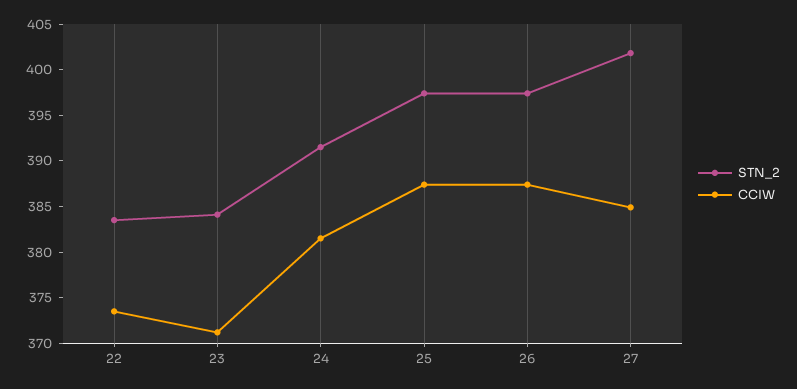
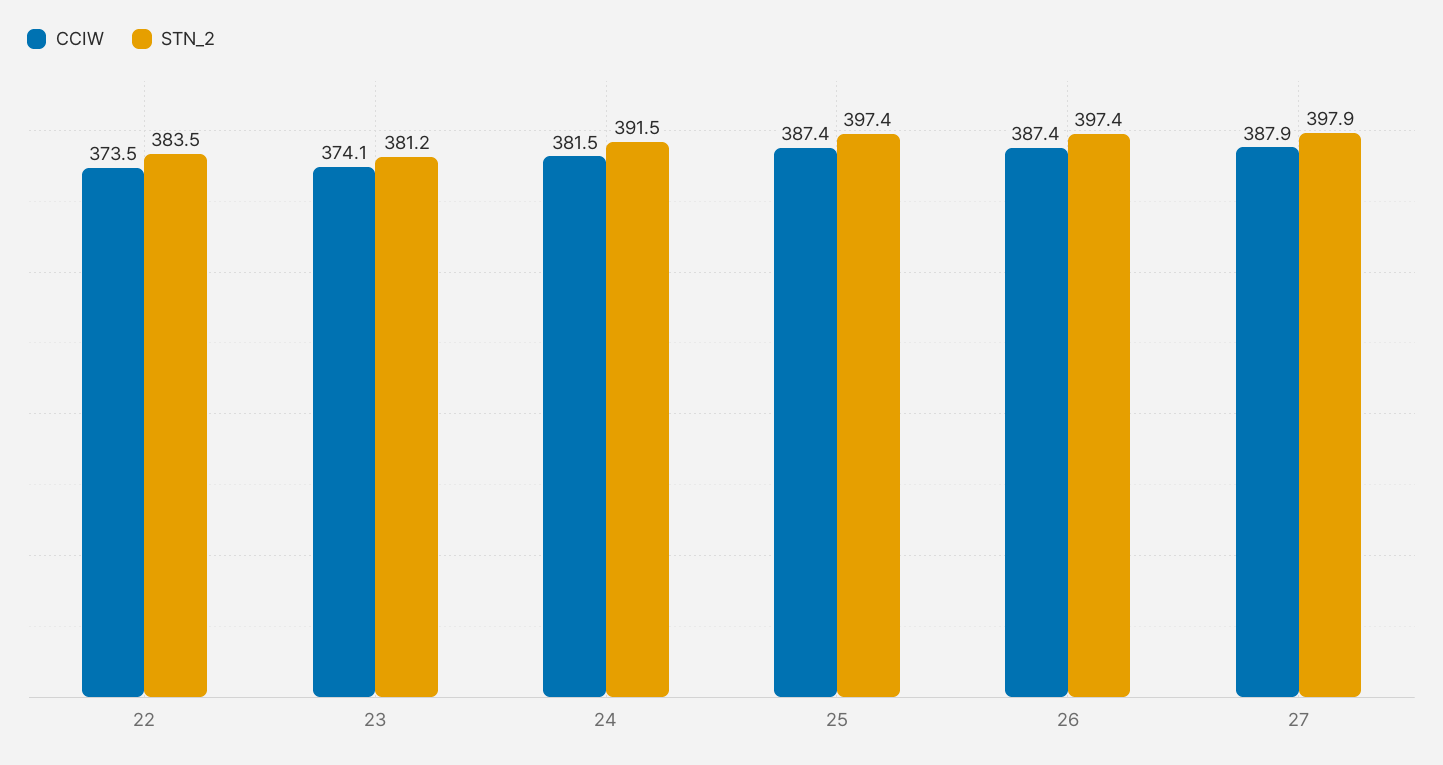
  {
    "STN_2": {
      "22": 383.5,
-     "23": 384,
+     "23": 381.2,
      "24": 391.5,
      "25": 397.4,
      "26": 397.4,
-     "27": 402
+     "27": 397.9
    },
    "CCIW": {
      "22": 373.5,
-     "23": 371,
+     "23": 374.1,
      "24": 381.5,
      "25": 387.4,
      "26": 387.4,
-     "27": 385
+     "27": 387.9
    }
  }

